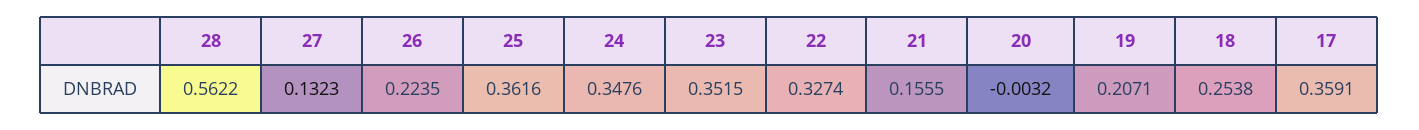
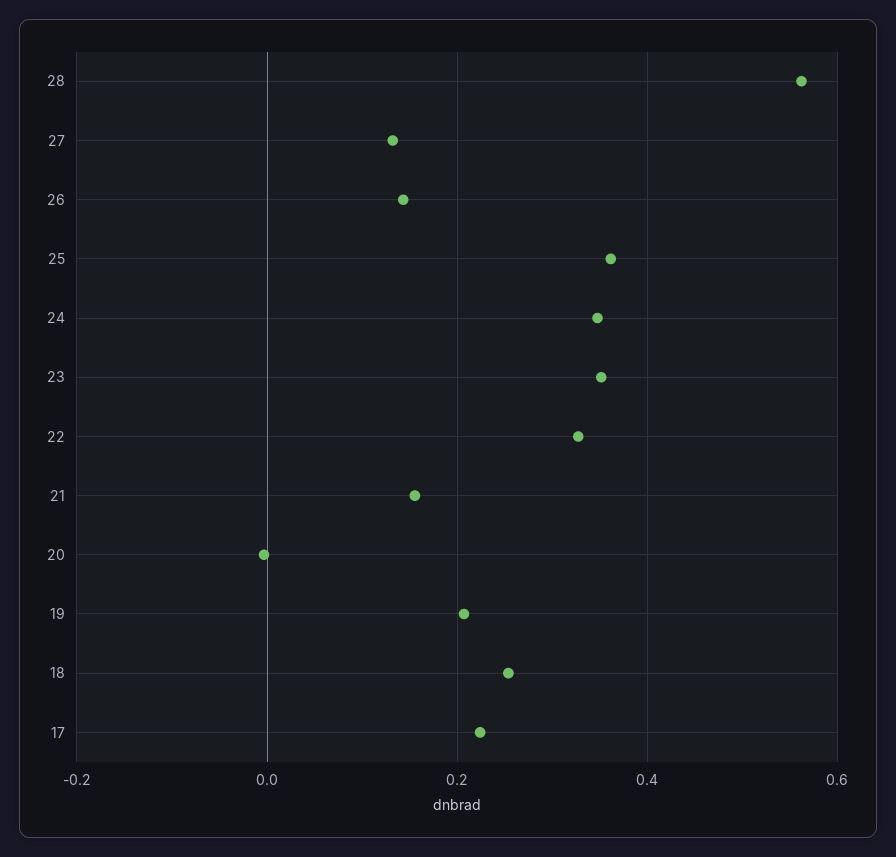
  {
    "28": 0.5622,
    "27": 0.1323,
-   "26": 0.2235,
+   "26": 0.14,
    "25": 0.3616,
    "24": 0.3476,
    "23": 0.3515,
    "22": 0.3274,
    "21": 0.1555,
    "20": -0.0032,
    "19": 0.2071,
    "18": 0.2538,
-   "17": 0.3591
+   "17": 0.22
  }

